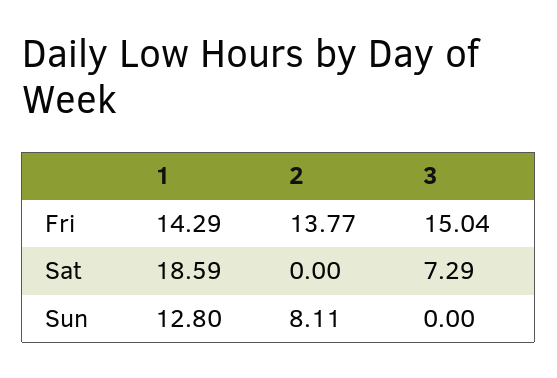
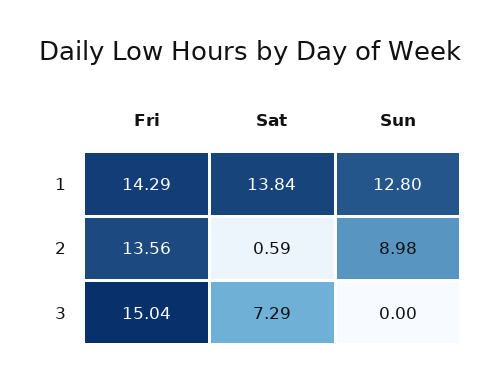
  {
    "1": {
      "Fri": 14.29,
-     "Sat": 18.59,
+     "Sat": 13.84,
      "Sun": 12.8
    },
    "2": {
-     "Fri": 13.77,
+     "Fri": 13.56,
-     "Sat": 0,
+     "Sat": 0.59,
-     "Sun": 8.11
+     "Sun": 8.98
    },
    "3": {
      "Fri": 15.04,
      "Sat": 7.29,
      "Sun": 0
    }
  }

